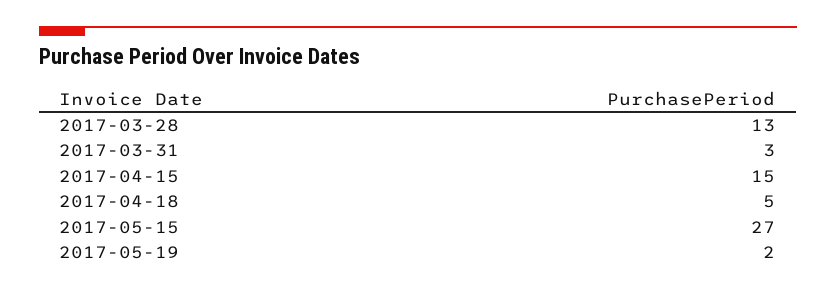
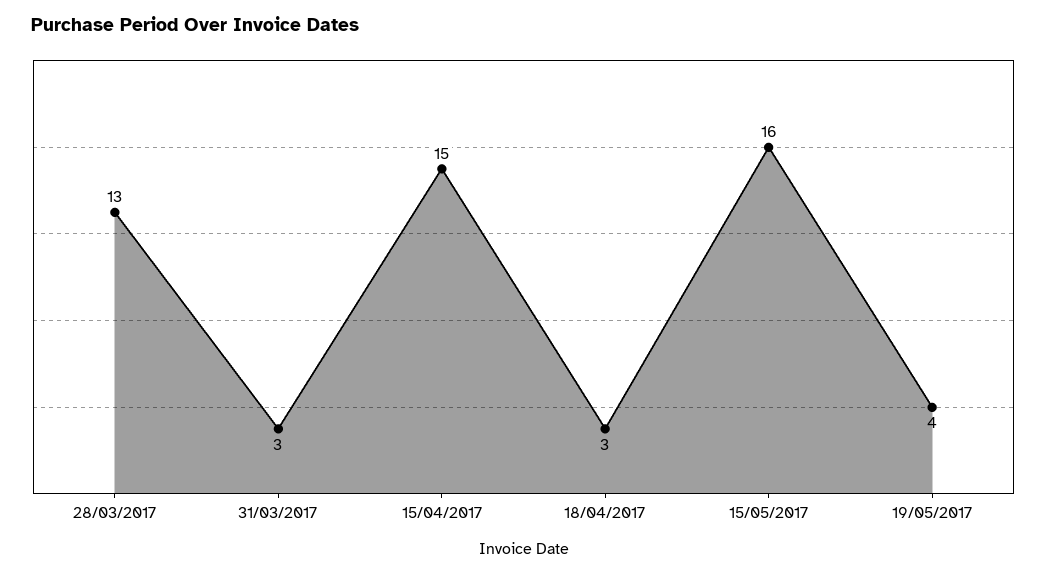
  {
    "2017-03-28": 13,
    "2017-03-31": 3,
    "2017-04-15": 15,
-   "2017-04-18": 5,
+   "2017-04-18": 3,
-   "2017-05-15": 27,
+   "2017-05-15": 16,
-   "2017-05-19": 2
+   "2017-05-19": 4
  }

